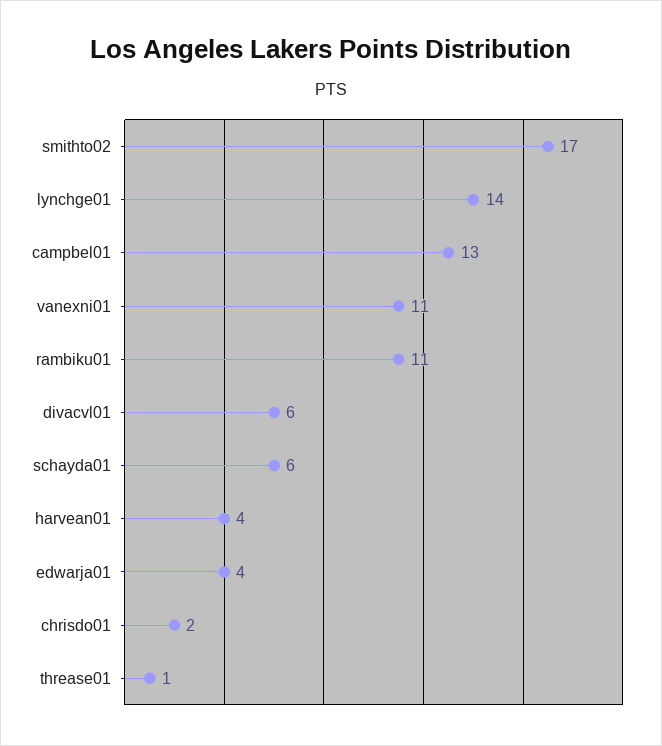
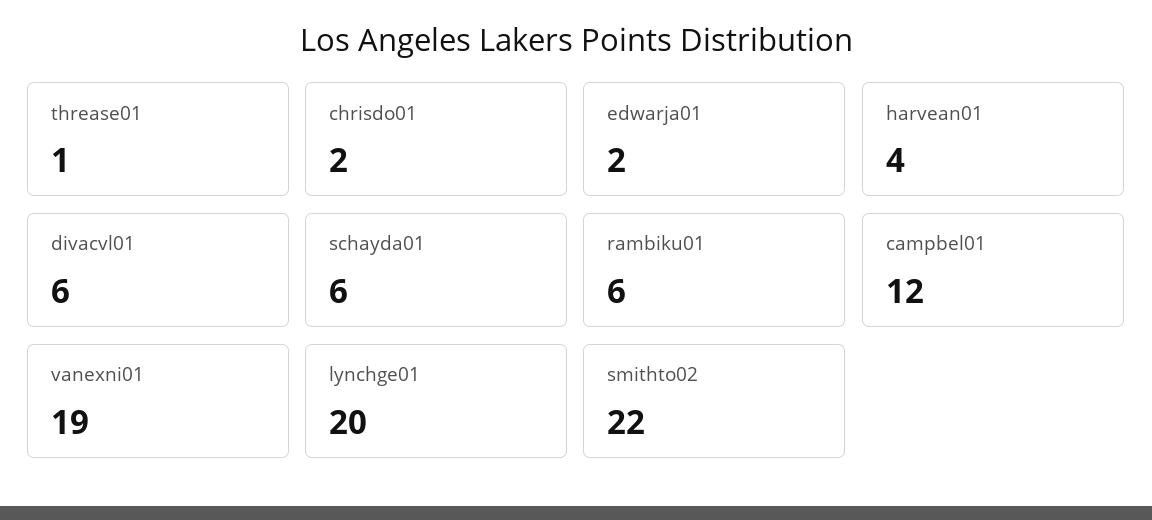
  {
-   "smithto02": 17,
+   "smithto02": 22,
-   "lynchge01": 14,
+   "lynchge01": 20,
-   "campbel01": 13,
+   "campbel01": 12,
-   "vanexni01": 11,
+   "vanexni01": 19,
-   "rambiku01": 11,
+   "rambiku01": 6,
    "divacvl01": 6,
    "schayda01": 6,
    "harvean01": 4,
-   "edwarja01": 4,
+   "edwarja01": 2,
    "chrisdo01": 2,
    "threase01": 1
  }

